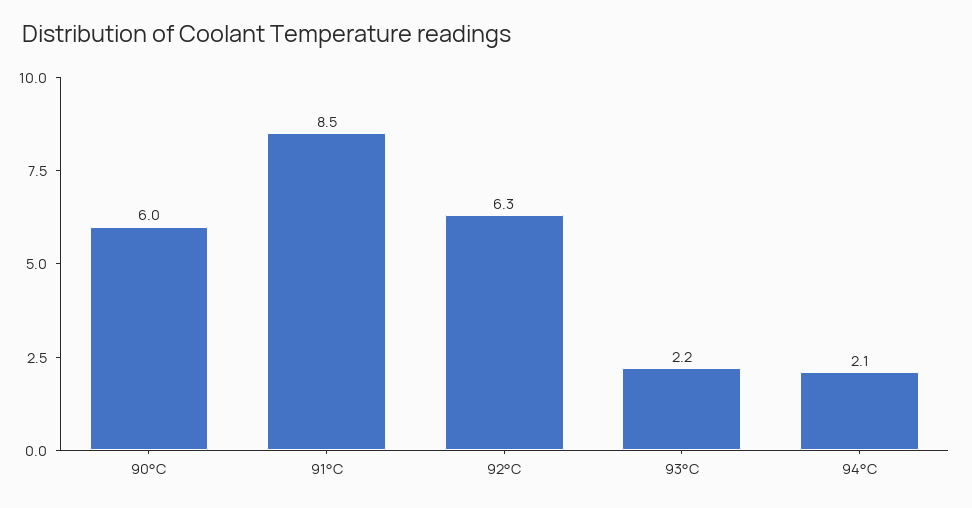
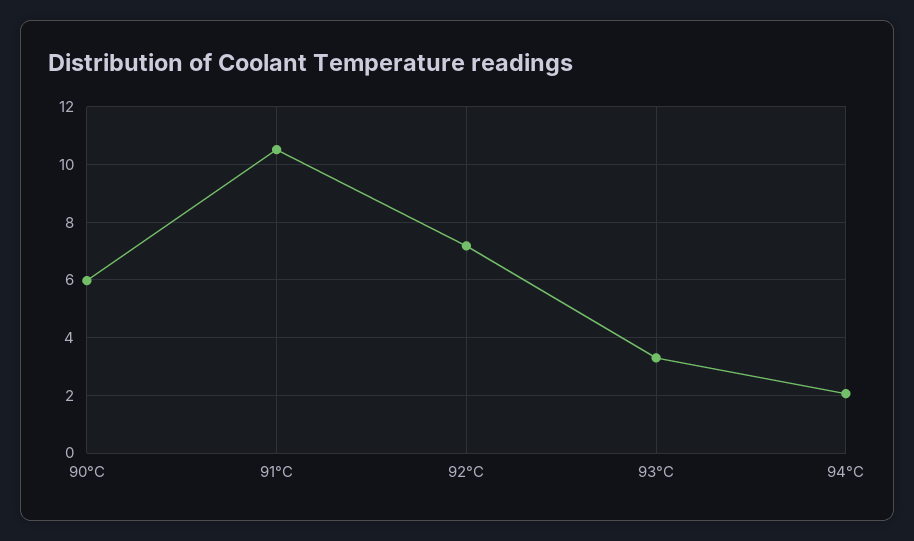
  {
    "90°C": 6,
-   "91°C": 8.5,
+   "91°C": 10.5,
-   "92°C": 6.3,
+   "92°C": 7.25,
-   "93°C": 2.2,
+   "93°C": 3.25,
    "94°C": 2.1
  }

